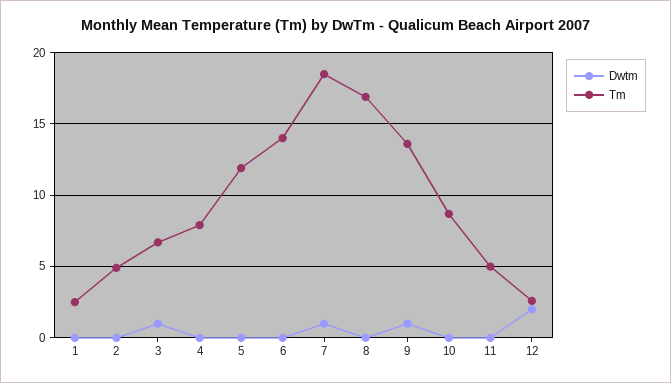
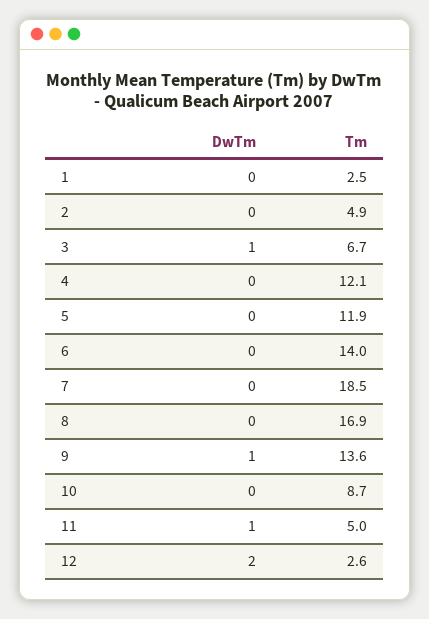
  {
    "Dwtm": {
      "1": 0,
      "2": 0,
      "3": 1,
      "4": 0,
      "5": 0,
      "6": 0,
-     "7": 1,
+     "7": 0,
      "8": 0,
      "9": 1,
      "10": 0,
-     "11": 0,
+     "11": 1,
      "12": 2
    },
    "Tm": {
      "1": 2.5,
      "2": 4.9,
      "3": 6.7,
-     "4": 8,
+     "4": 12.1,
      "5": 11.9,
      "6": 14,
      "7": 18.5,
      "8": 16.9,
      "9": 13.6,
      "10": 8.7,
      "11": 5,
      "12": 2.6
    }
  }

